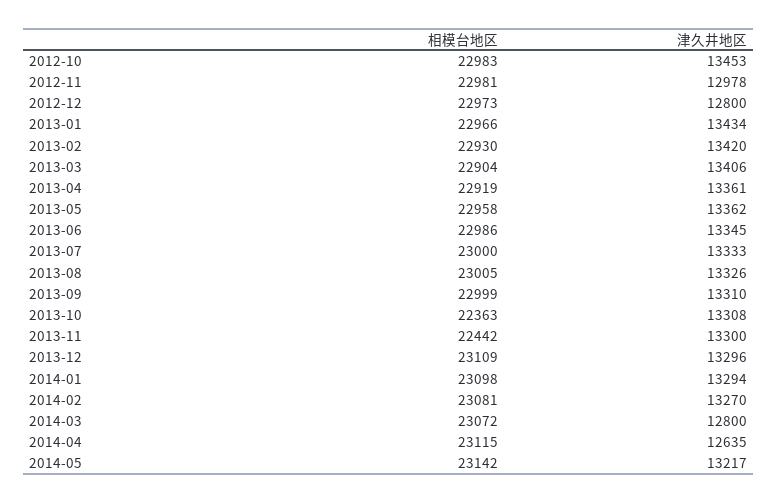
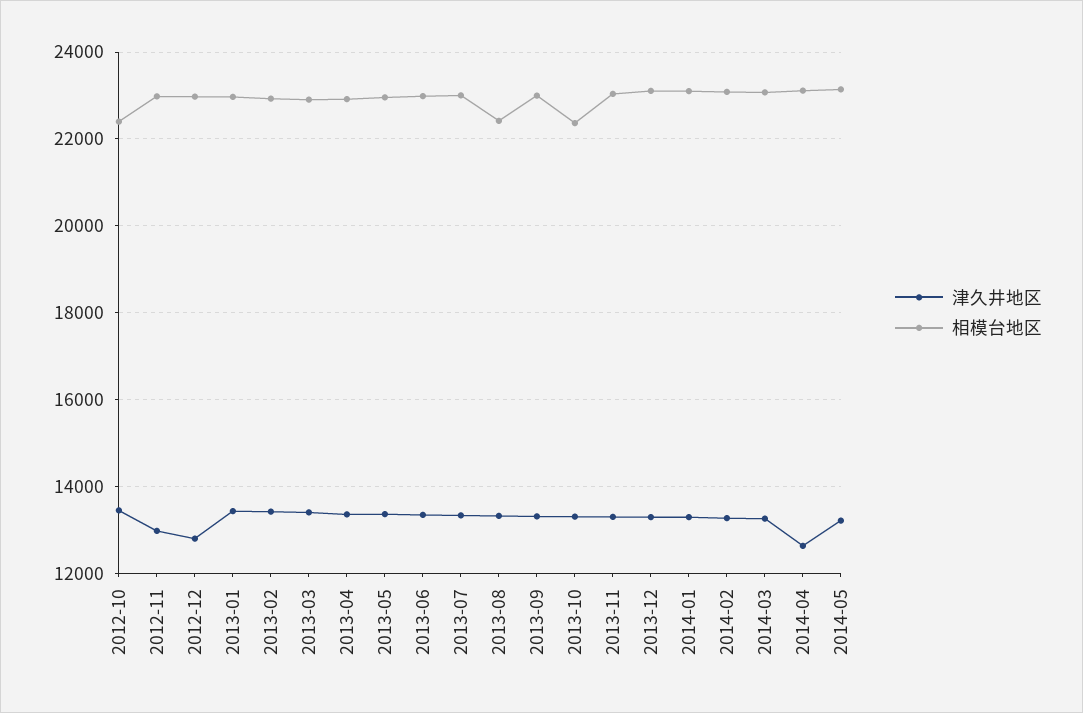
  {
    "相模台地区": {
-     "2012-10": 22983,
+     "2012-10": 22400,
      "2012-11": 22981,
      "2012-12": 22973,
      "2013-01": 22966,
      "2013-02": 22930,
      "2013-03": 22904,
      "2013-04": 22919,
      "2013-05": 22958,
      "2013-06": 22986,
      "2013-07": 23000,
-     "2013-08": 23005,
+     "2013-08": 22400,
      "2013-09": 22999,
      "2013-10": 22363,
-     "2013-11": 22442,
+     "2013-11": 23000,
      "2013-12": 23109,
      "2014-01": 23098,
      "2014-02": 23081,
      "2014-03": 23072,
      "2014-04": 23115,
      "2014-05": 23142
    },
    "津久井地区": {
      "2012-10": 13453,
      "2012-11": 12978,
      "2012-12": 12800,
      "2013-01": 13434,
      "2013-02": 13420,
      "2013-03": 13406,
      "2013-04": 13361,
      "2013-05": 13362,
      "2013-06": 13345,
      "2013-07": 13333,
      "2013-08": 13326,
      "2013-09": 13310,
      "2013-10": 13308,
      "2013-11": 13300,
      "2013-12": 13296,
      "2014-01": 13294,
      "2014-02": 13270,
-     "2014-03": 12800,
+     "2014-03": 13200,
      "2014-04": 12635,
      "2014-05": 13217
    }
  }

